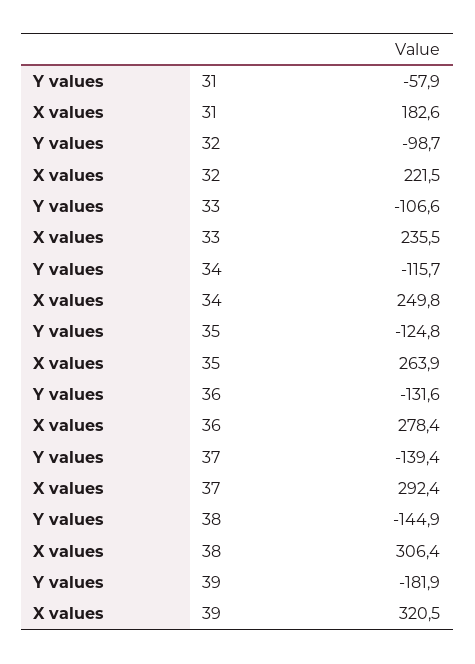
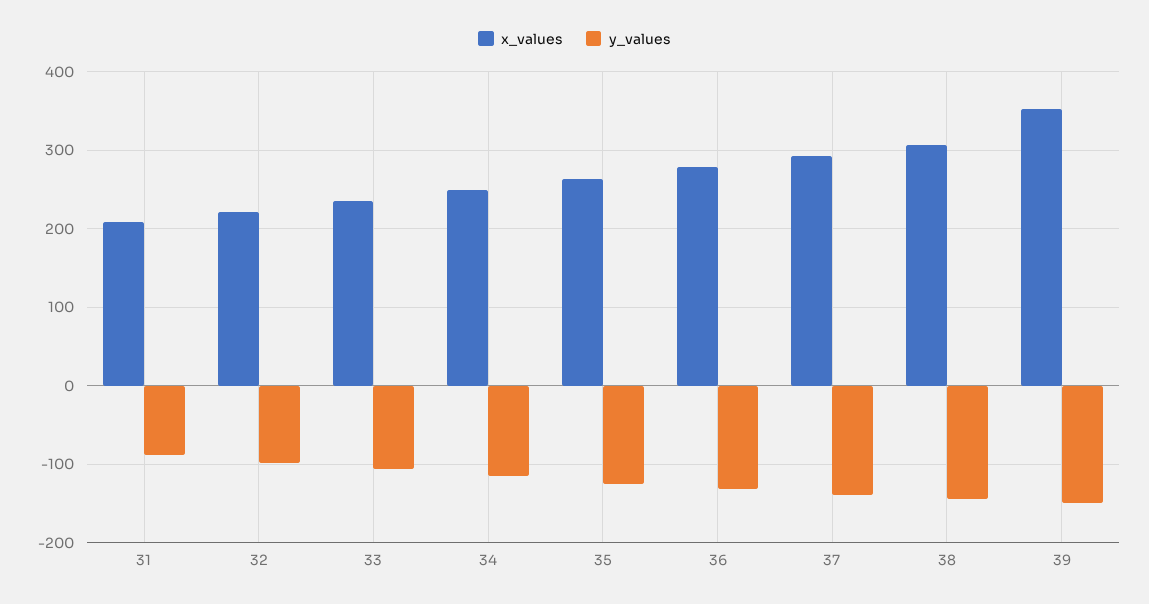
  {
    "Y values": {
-     "31": -57.9,
+     "31": -90,
      "32": -98.7,
      "33": -106.6,
      "34": -115.7,
      "35": -124.8,
      "36": -131.6,
      "37": -139.4,
      "38": -144.9,
-     "39": -181.9
+     "39": -150
    },
    "X values": {
-     "31": 182.6,
+     "31": 210,
      "32": 221.5,
      "33": 235.5,
      "34": 249.8,
      "35": 263.9,
      "36": 278.4,
      "37": 292.4,
      "38": 306.4,
-     "39": 320.5
+     "39": 350
    }
  }

